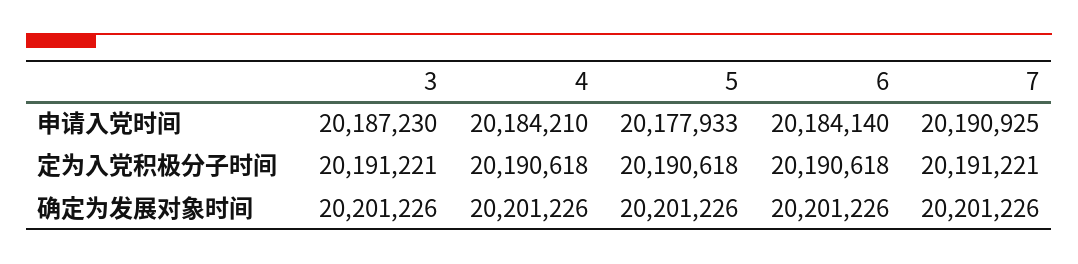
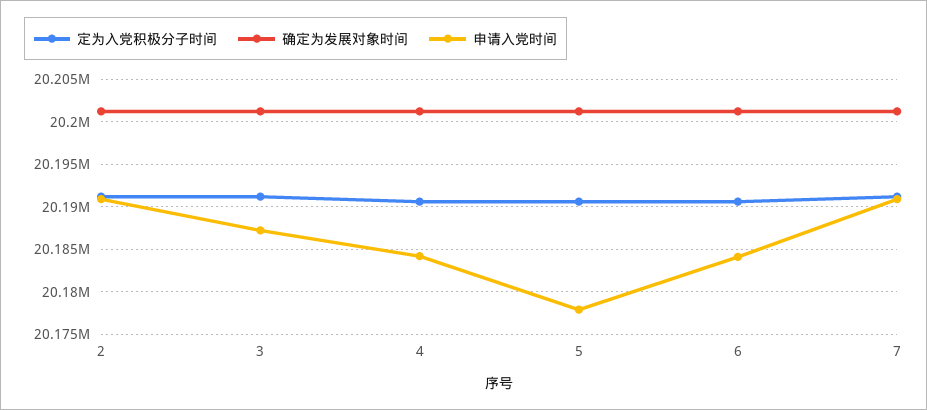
  {
    "申请入党时间": {
      "3": 20187230,
      "4": 20184210,
      "5": 20177933,
      "6": 20184140,
-     "7": 20190925
+     "7": 20190925,
+     "2": 20191000
    },
    "定为入党积极分子时间": {
      "3": 20191221,
      "4": 20190618,
      "5": 20190618,
      "6": 20190618,
-     "7": 20191221
+     "7": 20191221,
+     "2": 20191000
    },
    "确定为发展对象时间": {
      "3": 20201226,
      "4": 20201226,
      "5": 20201226,
      "6": 20201226,
-     "7": 20201226
+     "7": 20201226,
+     "2": 20201000
    }
  }

